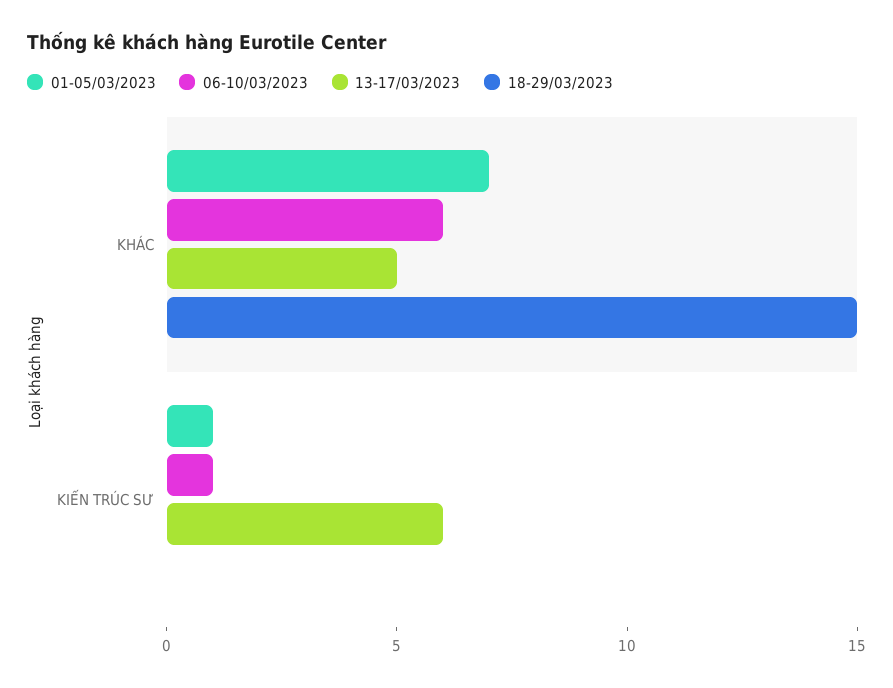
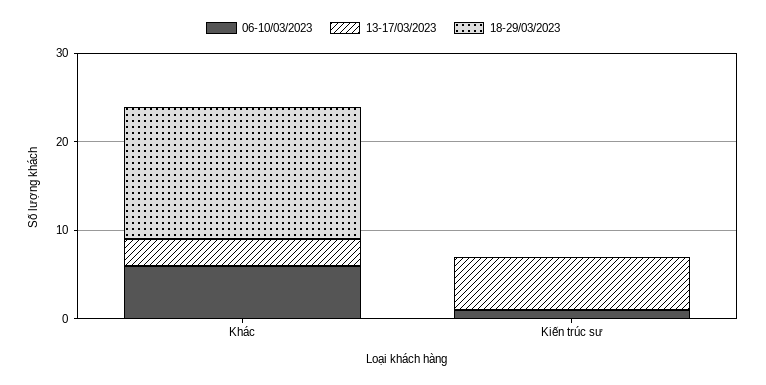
  {
-   "01-05/03/2023": {
-     "KHÁC": 7,
-     "KIẾN TRÚC SƯ": 1
-   },
    "06-10/03/2023": {
      "KHÁC": 6,
      "KIẾN TRÚC SƯ": 1
    },
    "13-17/03/2023": {
-     "KHÁC": 5,
+     "KHÁC": 3,
      "KIẾN TRÚC SƯ": 6
    },
    "18-29/03/2023": {
      "KHÁC": 15,
      "KIẾN TRÚC SƯ": 0
    }
  }

